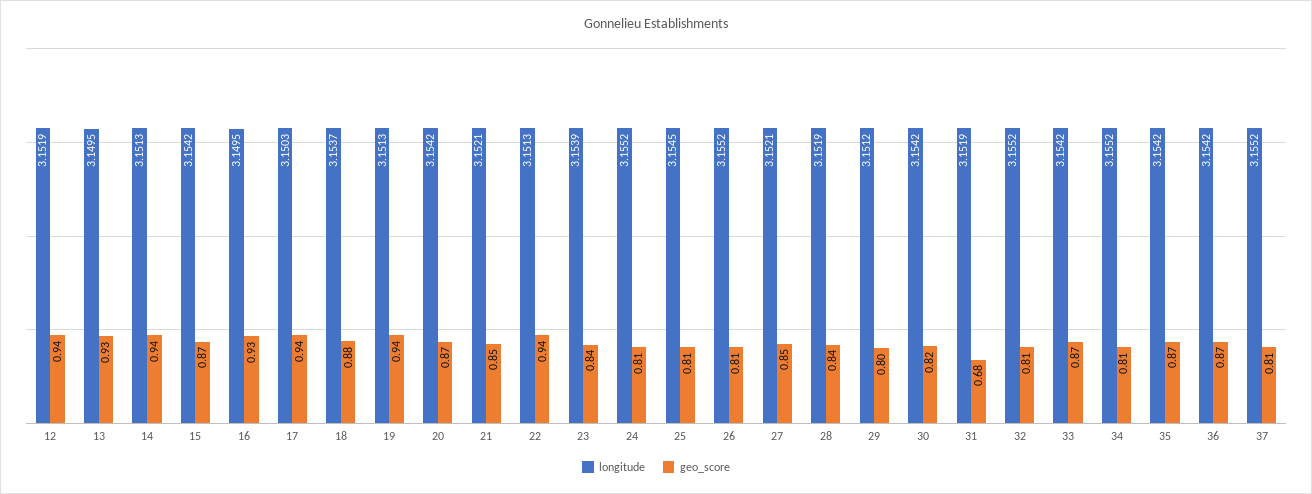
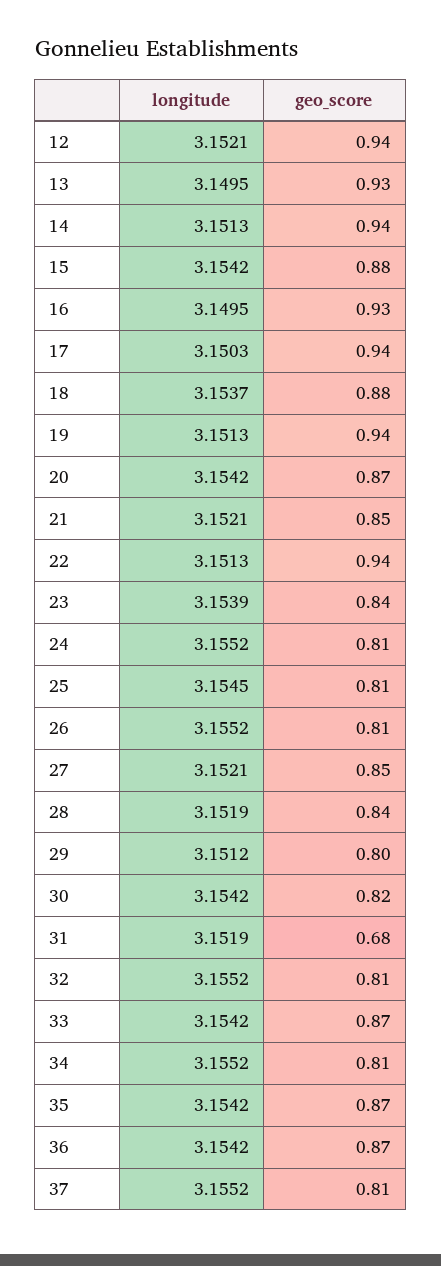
  {
    "longitude": {
-     "12": 3.1519,
+     "12": 3.1521,
      "13": 3.1495,
      "14": 3.1513,
      "15": 3.1542,
      "16": 3.1495,
      "17": 3.1503,
      "18": 3.1537,
      "19": 3.1513,
      "20": 3.1542,
      "21": 3.1521,
      "22": 3.1513,
      "23": 3.1539,
      "24": 3.1552,
      "25": 3.1545,
      "26": 3.1552,
      "27": 3.1521,
      "28": 3.1519,
      "29": 3.1512,
      "30": 3.1542,
      "31": 3.1519,
      "32": 3.1552,
      "33": 3.1542,
      "34": 3.1552,
      "35": 3.1542,
      "36": 3.1542,
      "37": 3.1552
    },
    "geo_score": {
      "12": 0.94,
      "13": 0.93,
      "14": 0.94,
-     "15": 0.87,
+     "15": 0.88,
      "16": 0.93,
      "17": 0.94,
      "18": 0.88,
      "19": 0.94,
      "20": 0.87,
      "21": 0.85,
      "22": 0.94,
      "23": 0.84,
      "24": 0.81,
      "25": 0.81,
      "26": 0.81,
      "27": 0.85,
      "28": 0.84,
      "29": 0.8,
      "30": 0.82,
      "31": 0.68,
      "32": 0.81,
      "33": 0.87,
      "34": 0.81,
      "35": 0.87,
      "36": 0.87,
      "37": 0.81
    }
  }

